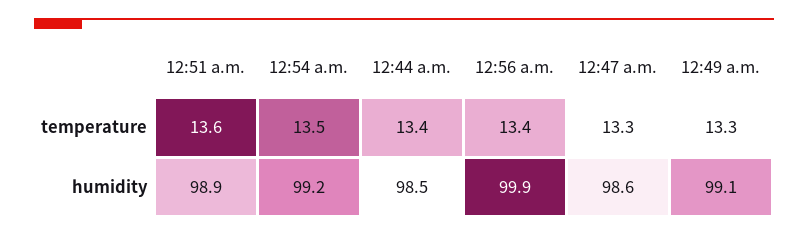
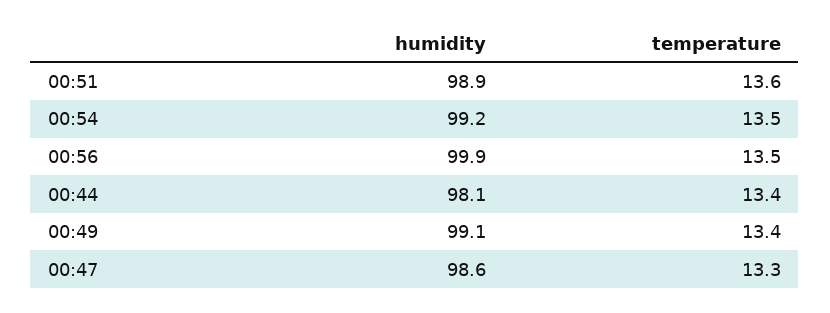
  {
    "12:51 a.m.": {
      "temperature": 13.6,
      "humidity": 98.9
    },
    "12:54 a.m.": {
      "temperature": 13.5,
      "humidity": 99.2
    },
    "12:44 a.m.": {
      "temperature": 13.4,
-     "humidity": 98.5
+     "humidity": 98.1
    },
    "12:56 a.m.": {
-     "temperature": 13.4,
+     "temperature": 13.5,
      "humidity": 99.9
    },
    "12:47 a.m.": {
      "temperature": 13.3,
      "humidity": 98.6
    },
    "12:49 a.m.": {
-     "temperature": 13.3,
+     "temperature": 13.4,
      "humidity": 99.1
    }
  }

